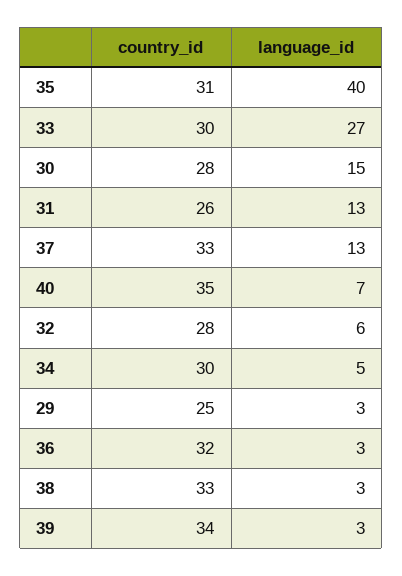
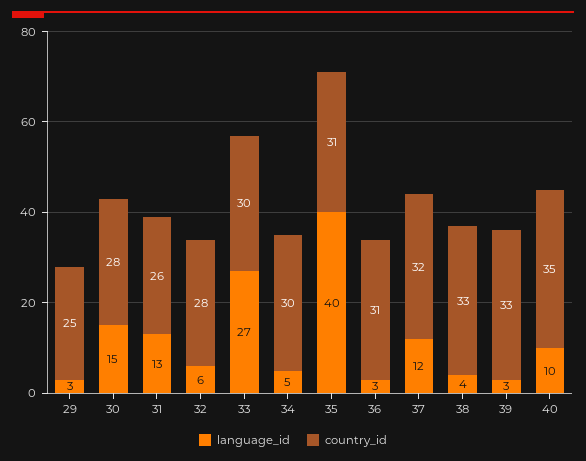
  {
    "country_id": {
      "35": 31,
      "33": 30,
      "30": 28,
      "31": 26,
-     "37": 33,
+     "37": 32,
      "40": 35,
      "32": 28,
      "34": 30,
      "29": 25,
-     "36": 32,
+     "36": 31,
      "38": 33,
-     "39": 34
+     "39": 33
    },
    "language_id": {
      "35": 40,
      "33": 27,
      "30": 15,
      "31": 13,
-     "37": 13,
+     "37": 12,
-     "40": 7,
+     "40": 10,
      "32": 6,
      "34": 5,
      "29": 3,
      "36": 3,
-     "38": 3,
+     "38": 4,
      "39": 3
    }
  }

